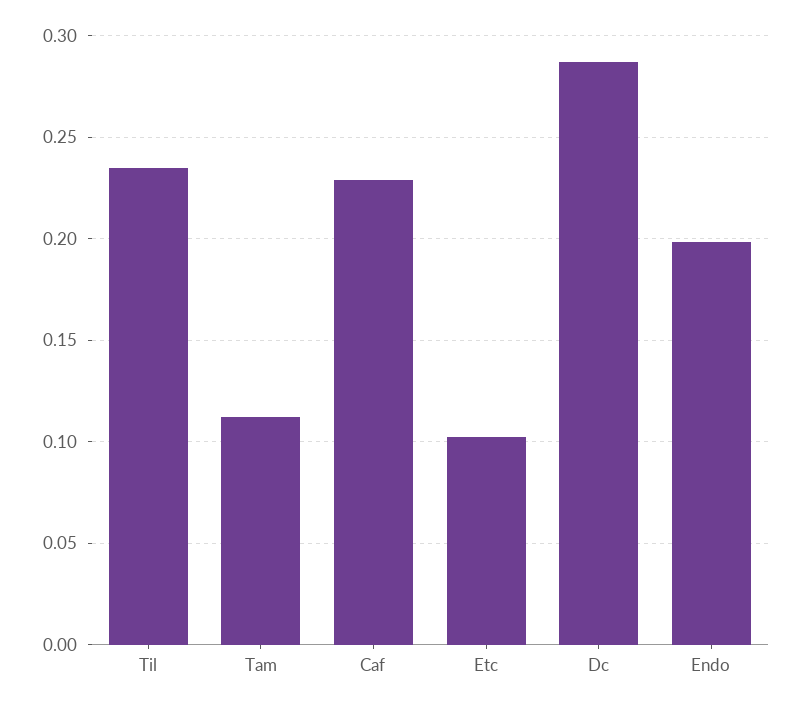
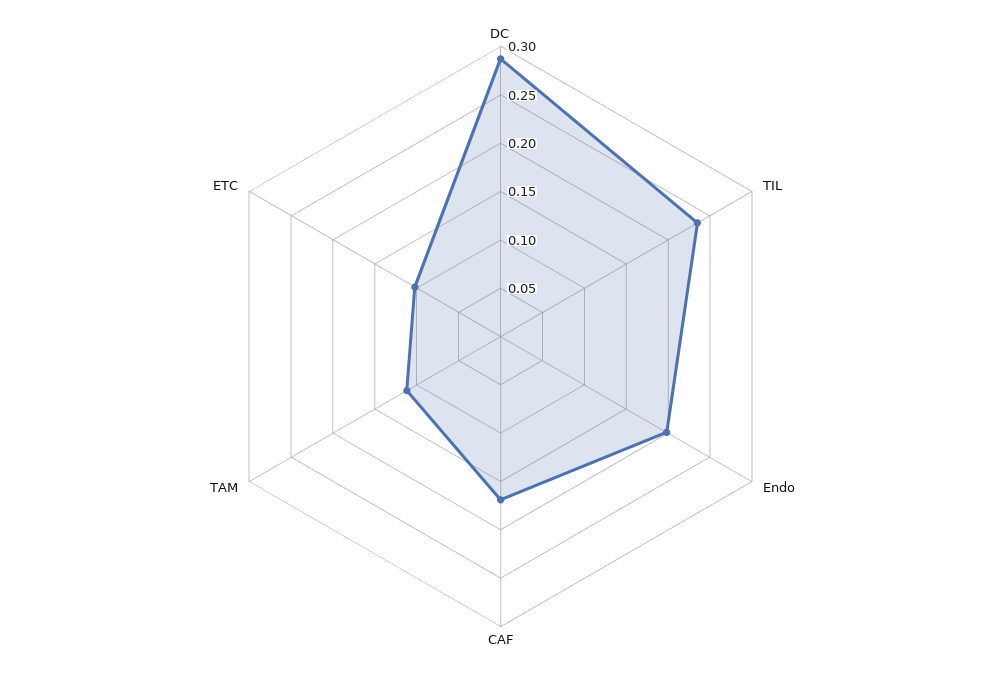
  {
    "Til": 0.235,
    "Tam": 0.11,
-   "Caf": 0.23,
+   "Caf": 0.17,
    "Etc": 0.1,
    "Dc": 0.285,
    "Endo": 0.2
  }

